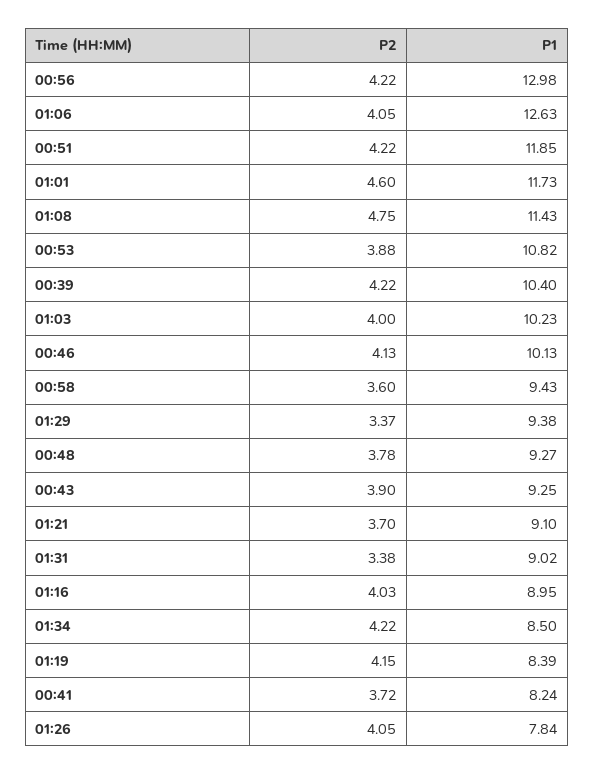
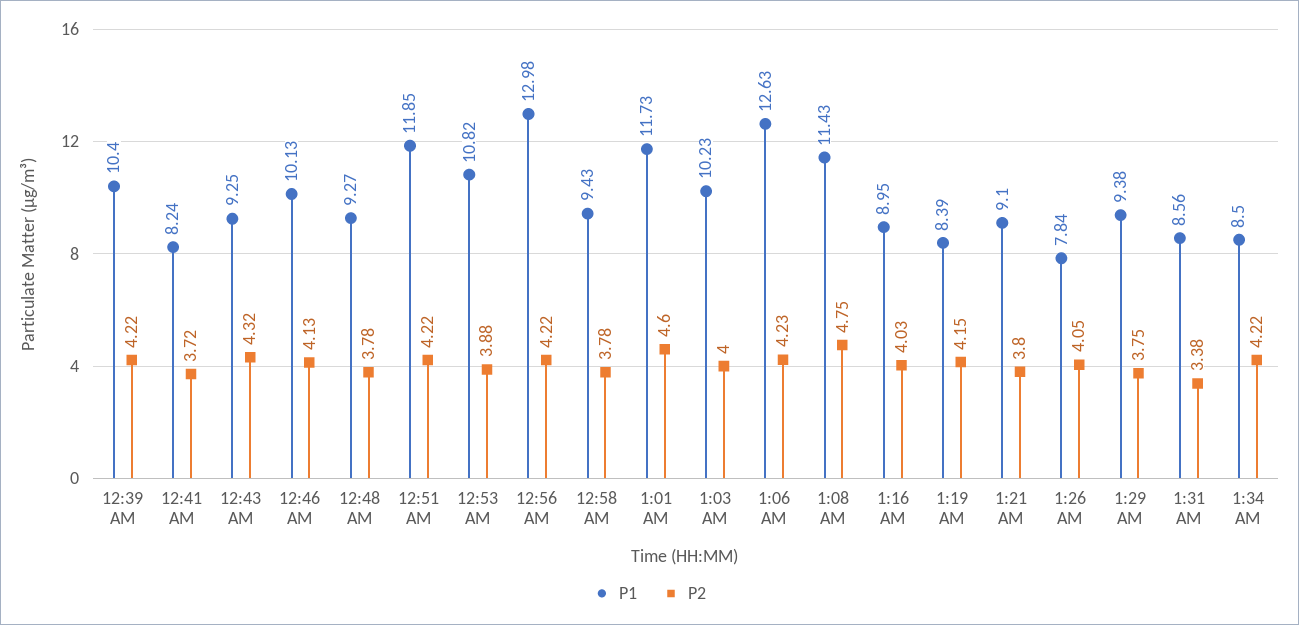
  {
    "P2": {
      "00:56": 4.22,
-     "01:06": 4.05,
+     "01:06": 4.23,
      "00:51": 4.22,
      "01:01": 4.6,
      "01:08": 4.75,
      "00:53": 3.88,
      "00:39": 4.22,
      "01:03": 4,
      "00:46": 4.13,
-     "00:58": 3.6,
+     "00:58": 3.78,
-     "01:29": 3.37,
+     "01:29": 3.75,
      "00:48": 3.78,
-     "00:43": 3.9,
+     "00:43": 4.32,
-     "01:21": 3.7,
+     "01:21": 3.8,
      "01:31": 3.38,
      "01:16": 4.03,
      "01:34": 4.22,
      "01:19": 4.15,
      "00:41": 3.72,
      "01:26": 4.05
    },
    "P1": {
      "00:56": 12.98,
      "01:06": 12.63,
      "00:51": 11.85,
      "01:01": 11.73,
      "01:08": 11.43,
      "00:53": 10.82,
      "00:39": 10.4,
      "01:03": 10.23,
      "00:46": 10.13,
      "00:58": 9.43,
      "01:29": 9.38,
      "00:48": 9.27,
      "00:43": 9.25,
      "01:21": 9.1,
-     "01:31": 9.02,
+     "01:31": 8.56,
      "01:16": 8.95,
      "01:34": 8.5,
      "01:19": 8.39,
      "00:41": 8.24,
      "01:26": 7.84
    }
  }

